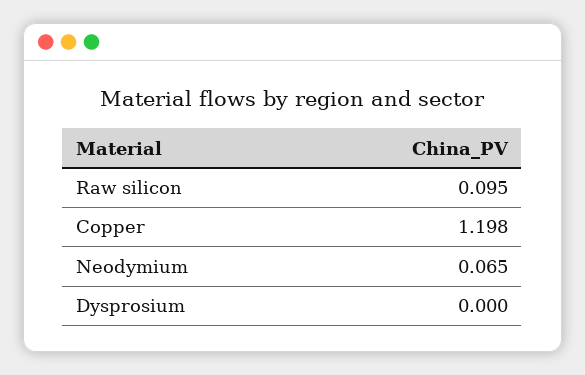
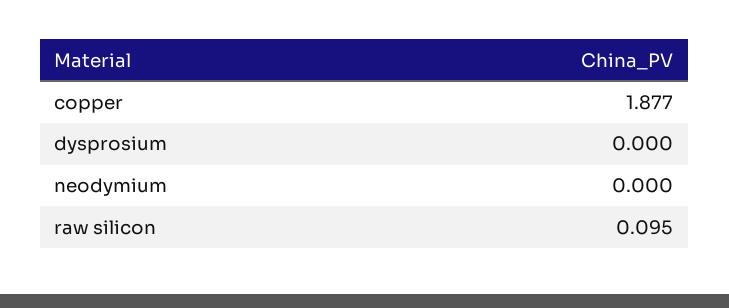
  {
    "Raw silicon": 0.095,
-   "Copper": 1.198,
+   "Copper": 1.877,
-   "Neodymium": 0.065,
+   "Neodymium": 0,
    "Dysprosium": 0
  }

